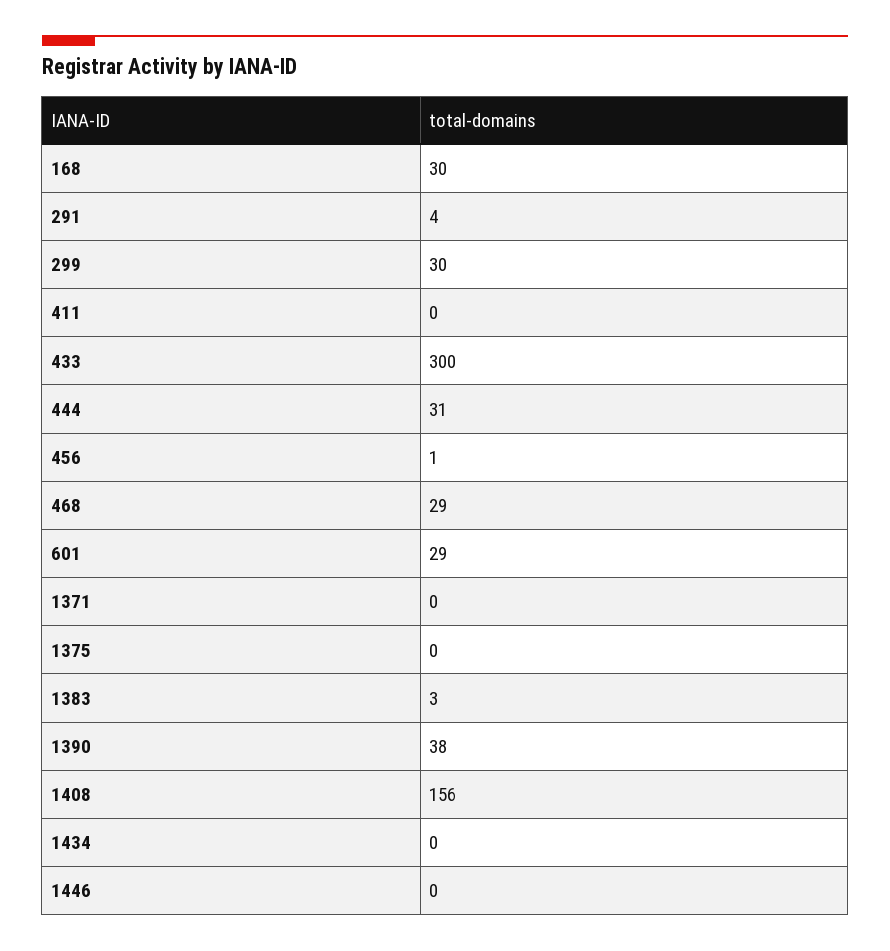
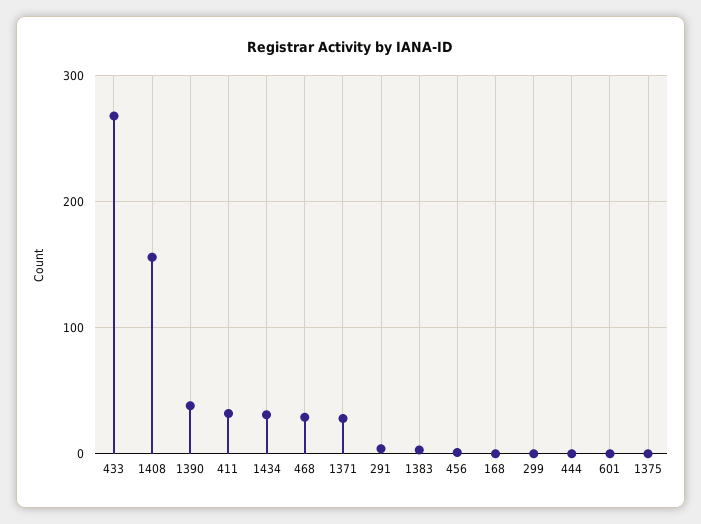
  {
-   "168": 30,
+   "168": 0,
    "291": 4,
-   "299": 30,
+   "299": 0,
-   "411": 0,
+   "411": 30,
-   "433": 300,
+   "433": 270,
-   "444": 31,
+   "444": 0,
    "456": 1,
    "468": 29,
-   "601": 29,
+   "601": 0,
-   "1371": 0,
+   "1371": 30,
    "1375": 0,
    "1383": 3,
    "1390": 38,
    "1408": 156,
-   "1434": 0,
+   "1434": 30
-   "1446": 0
  }

